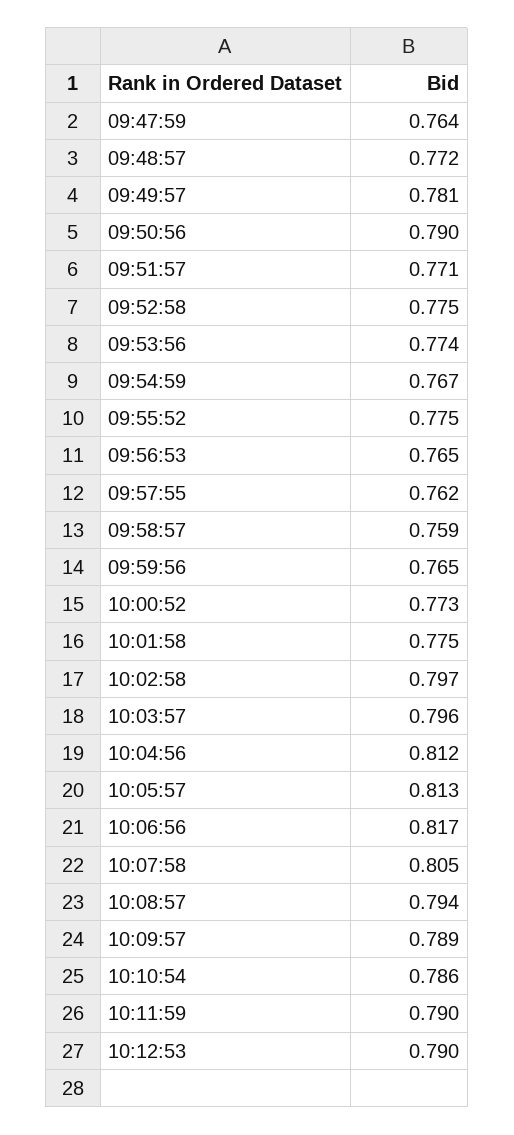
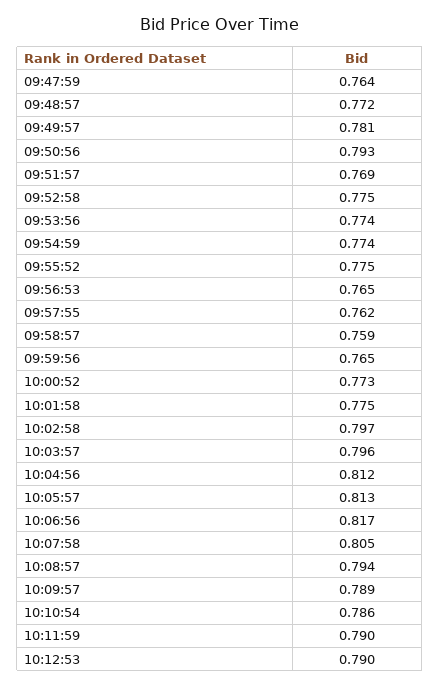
  {
    "09:47:59": 0.764,
    "09:48:57": 0.772,
    "09:49:57": 0.781,
-   "09:50:56": 0.79,
+   "09:50:56": 0.793,
-   "09:51:57": 0.771,
+   "09:51:57": 0.769,
    "09:52:58": 0.775,
    "09:53:56": 0.774,
-   "09:54:59": 0.767,
+   "09:54:59": 0.774,
    "09:55:52": 0.775,
    "09:56:53": 0.765,
    "09:57:55": 0.762,
    "09:58:57": 0.759,
    "09:59:56": 0.765,
    "10:00:52": 0.773,
    "10:01:58": 0.775,
    "10:02:58": 0.797,
    "10:03:57": 0.796,
    "10:04:56": 0.812,
    "10:05:57": 0.813,
    "10:06:56": 0.817,
    "10:07:58": 0.805,
    "10:08:57": 0.794,
    "10:09:57": 0.789,
    "10:10:54": 0.786,
    "10:11:59": 0.79,
    "10:12:53": 0.79
  }

